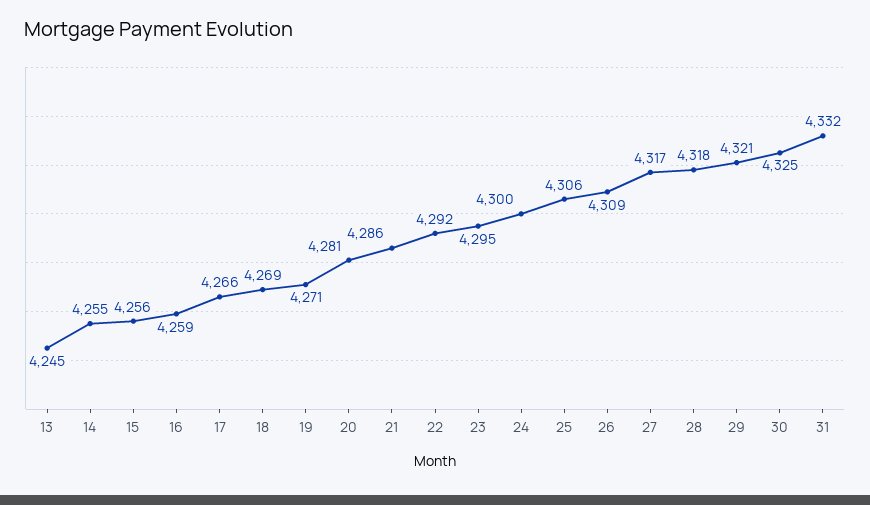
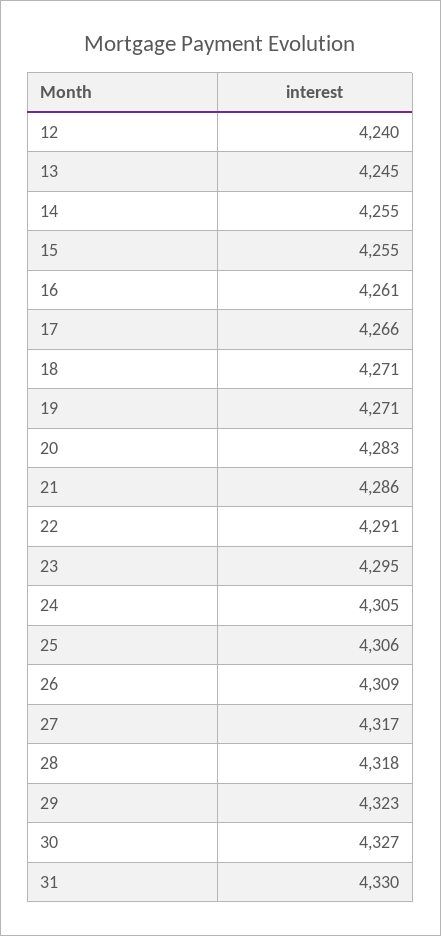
  {
    "13": 4245,
    "14": 4255,
-   "15": 4256,
+   "15": 4255,
-   "16": 4259,
+   "16": 4261,
    "17": 4266,
-   "18": 4269,
+   "18": 4271,
    "19": 4271,
-   "20": 4281,
+   "20": 4283,
    "21": 4286,
-   "22": 4292,
+   "22": 4291,
    "23": 4295,
-   "24": 4300,
+   "24": 4305,
    "25": 4306,
    "26": 4309,
    "27": 4317,
    "28": 4318,
-   "29": 4321,
+   "29": 4323,
-   "30": 4325,
+   "30": 4327,
-   "31": 4332
+   "31": 4330,
+   "12": 4240
  }

